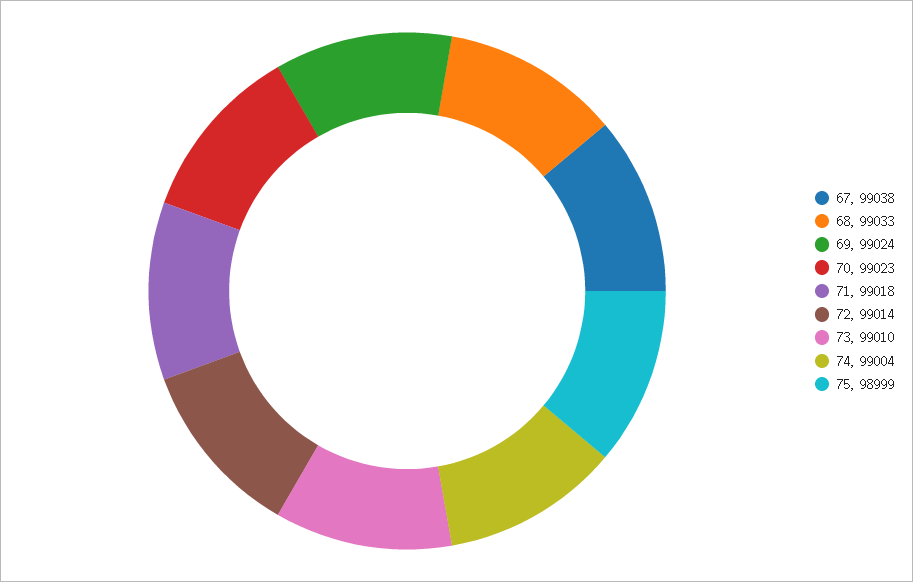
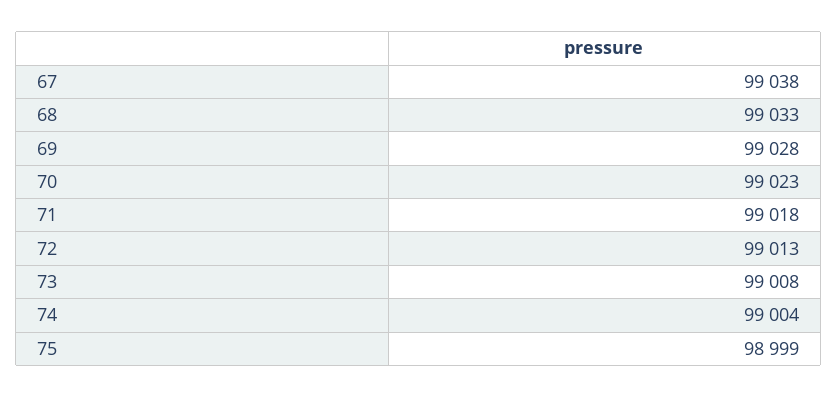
  {
    "67": 99038,
    "68": 99033,
-   "69": 99024,
+   "69": 99028,
    "70": 99023,
    "71": 99018,
-   "72": 99014,
+   "72": 99013,
-   "73": 99010,
+   "73": 99008,
    "74": 99004,
    "75": 98999
  }

